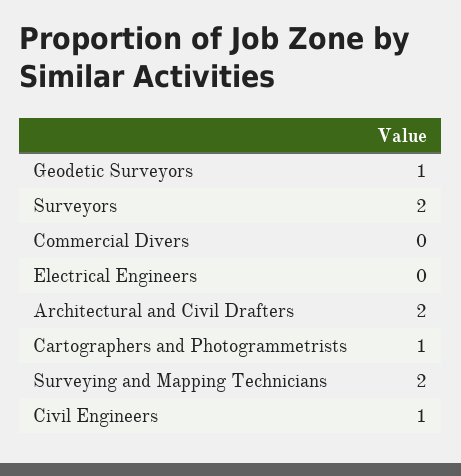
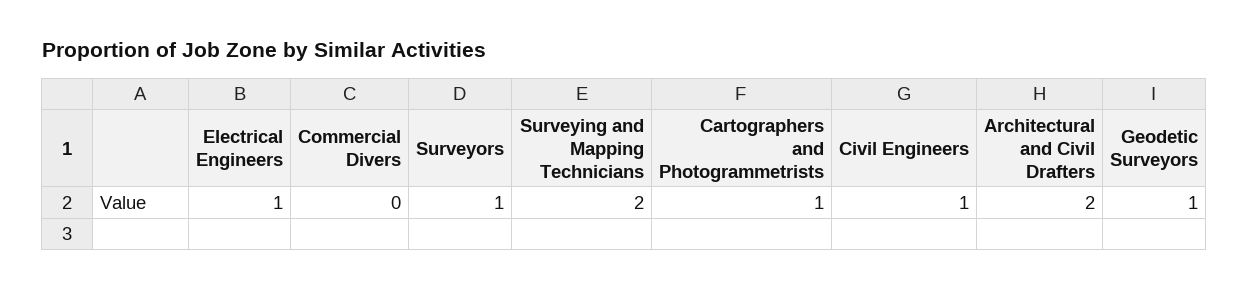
  {
    "Geodetic Surveyors": 1,
-   "Surveyors": 2,
+   "Surveyors": 1,
    "Commercial Divers": 0,
-   "Electrical Engineers": 0,
+   "Electrical Engineers": 1,
    "Architectural and Civil Drafters": 2,
    "Cartographers and Photogrammetrists": 1,
    "Surveying and Mapping Technicians": 2,
    "Civil Engineers": 1
  }

